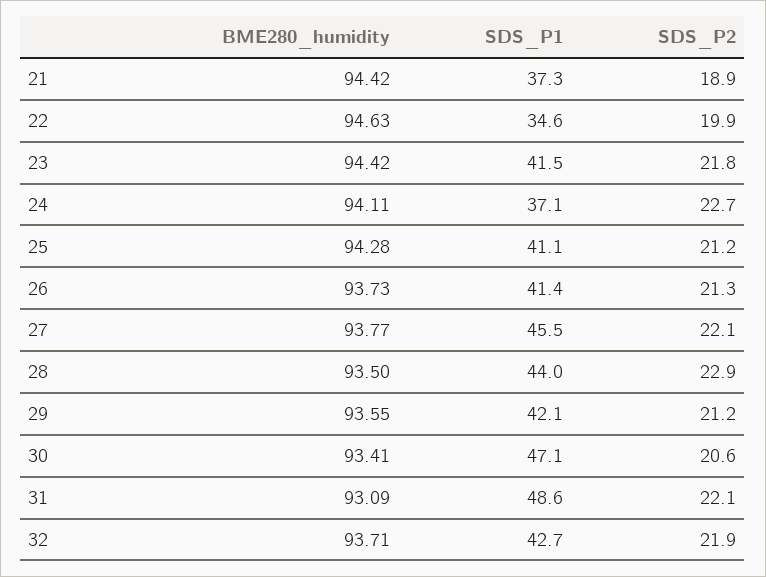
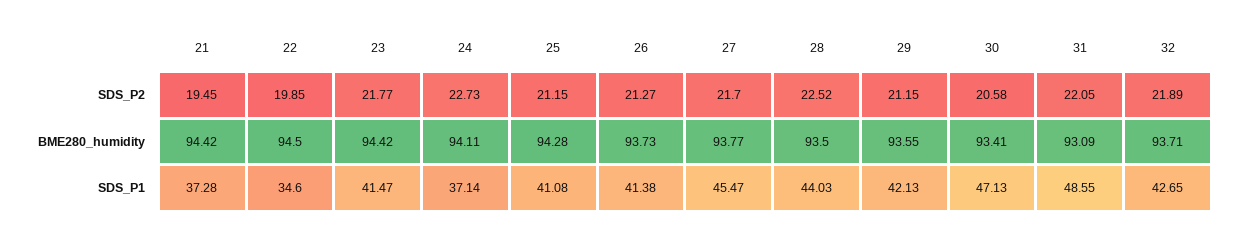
  {
    "BME280_humidity": {
      "21": 94.42,
-     "22": 94.63,
+     "22": 94.5,
      "23": 94.42,
      "24": 94.11,
      "25": 94.28,
      "26": 93.73,
      "27": 93.77,
      "28": 93.5,
      "29": 93.55,
      "30": 93.41,
      "31": 93.09,
      "32": 93.71
    },
    "SDS_P1": {
      "21": 37.28,
      "22": 34.6,
      "23": 41.47,
      "24": 37.14,
      "25": 41.08,
      "26": 41.38,
      "27": 45.47,
      "28": 44.03,
      "29": 42.13,
      "30": 47.13,
      "31": 48.55,
      "32": 42.65
    },
    "SDS_P2": {
-     "21": 18.9,
+     "21": 19.45,
      "22": 19.85,
      "23": 21.77,
      "24": 22.73,
      "25": 21.15,
      "26": 21.27,
-     "27": 22.1,
+     "27": 21.7,
-     "28": 22.9,
+     "28": 22.52,
      "29": 21.15,
      "30": 20.58,
      "31": 22.05,
      "32": 21.89
    }
  }

